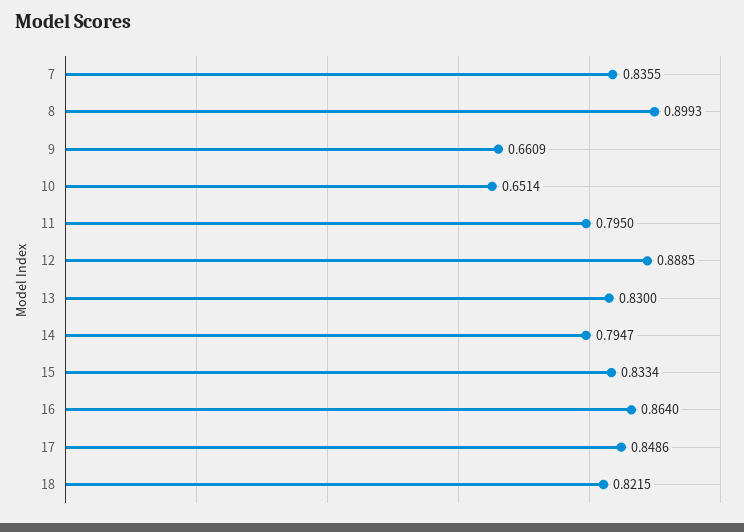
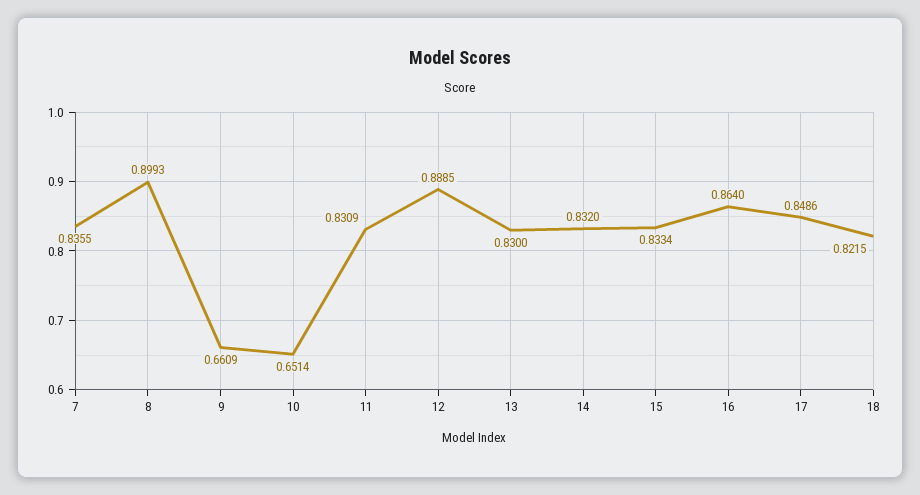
  {
    "7": 0.8355,
    "8": 0.8993,
    "9": 0.6609,
    "10": 0.6514,
-   "11": 0.795,
+   "11": 0.8309,
    "12": 0.8885,
    "13": 0.83,
-   "14": 0.7947,
+   "14": 0.832,
    "15": 0.8334,
    "16": 0.864,
    "17": 0.8486,
    "18": 0.8215
  }

